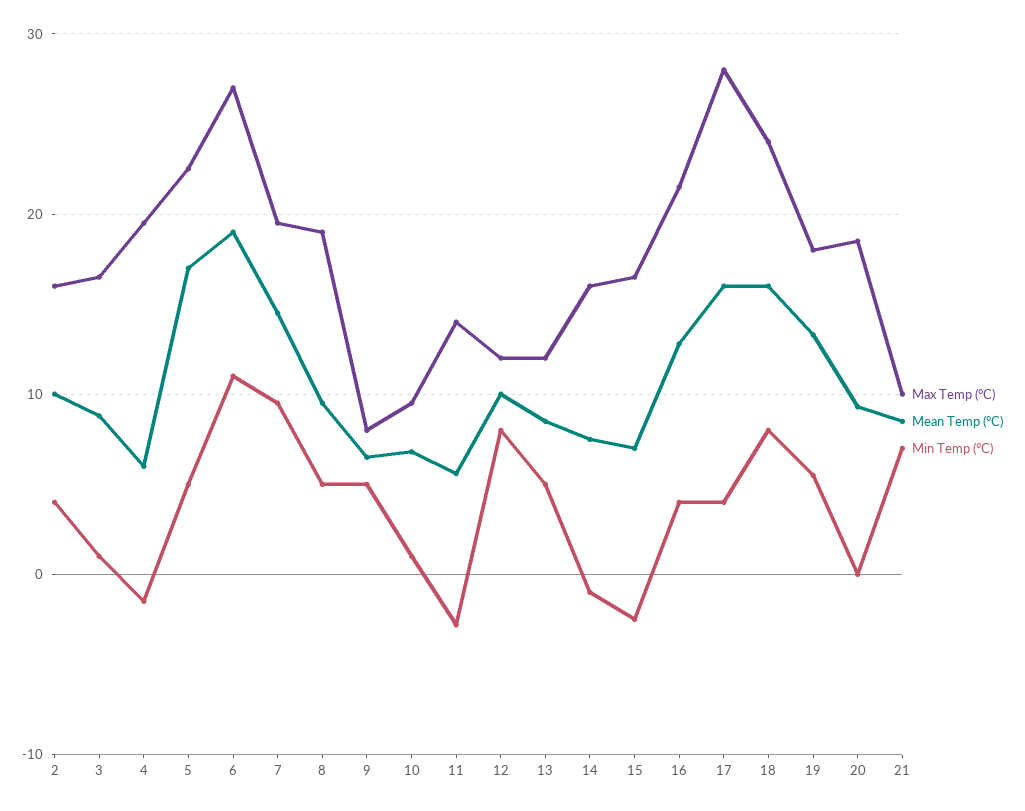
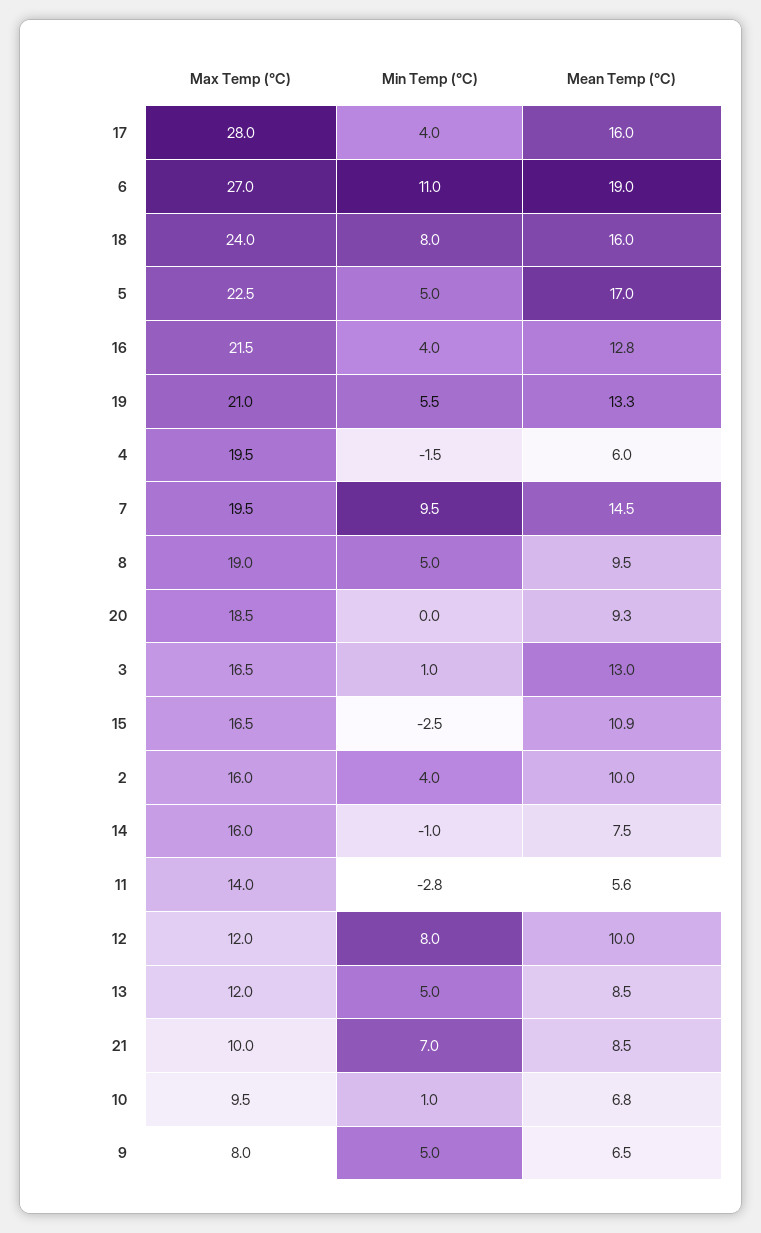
  {
    "Max Temp (°C)": {
      "2": 16,
      "3": 16.5,
      "4": 19.5,
      "5": 22.5,
      "6": 27,
      "7": 19.5,
      "8": 19,
      "9": 8,
      "10": 9.5,
      "11": 14,
      "12": 12,
      "13": 12,
      "14": 16,
      "15": 16.5,
      "16": 21.5,
      "17": 28,
      "18": 24,
-     "19": 18,
+     "19": 21,
      "20": 18.5,
      "21": 10
    },
    "Mean Temp (°C)": {
      "2": 10,
-     "3": 9,
+     "3": 13,
      "4": 6,
      "5": 17,
      "6": 19,
      "7": 14.5,
      "8": 9.5,
      "9": 6.5,
      "10": 6.8,
      "11": 5.6,
      "12": 10,
      "13": 8.5,
      "14": 7.5,
-     "15": 7,
+     "15": 10.9,
      "16": 12.8,
      "17": 16,
      "18": 16,
      "19": 13.3,
      "20": 9.3,
      "21": 8.5
    },
    "Min Temp (°C)": {
      "2": 4,
      "3": 1,
      "4": -1.5,
      "5": 5,
      "6": 11,
      "7": 9.5,
      "8": 5,
      "9": 5,
      "10": 1,
      "11": -2.8,
      "12": 8,
      "13": 5,
      "14": -1,
      "15": -2.5,
      "16": 4,
      "17": 4,
      "18": 8,
      "19": 5.5,
      "20": 0,
      "21": 7
    }
  }

